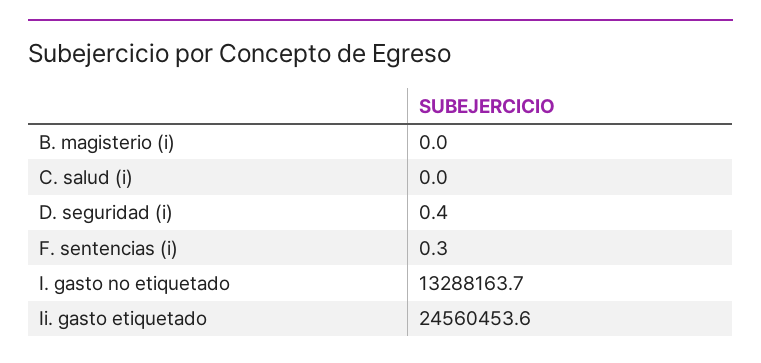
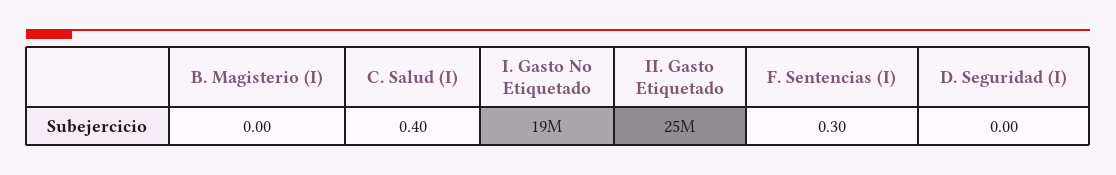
  {
    "B. magisterio (i)": 0,
-   "C. salud (i)": 0,
+   "C. salud (i)": 0.4,
-   "D. seguridad (i)": 0.4,
+   "D. seguridad (i)": 0,
    "F. sentencias (i)": 0.3,
-   "I. gasto no etiquetado": 13288163.7,
+   "I. gasto no etiquetado": 19000000,
    "Ii. gasto etiquetado": 24560453.6
  }

